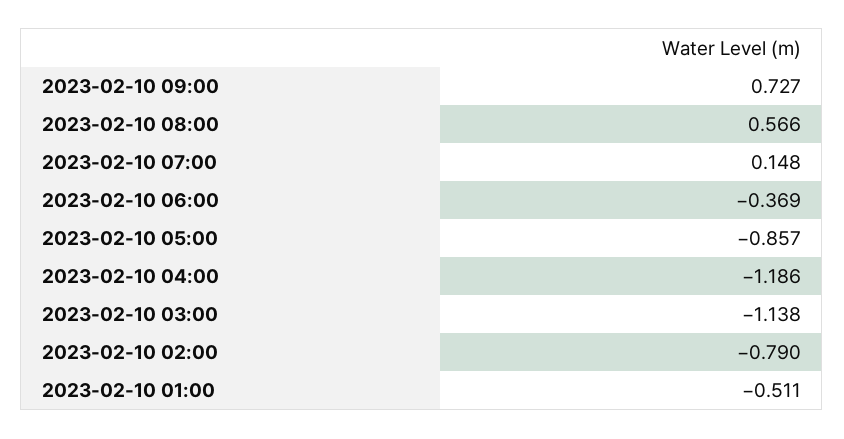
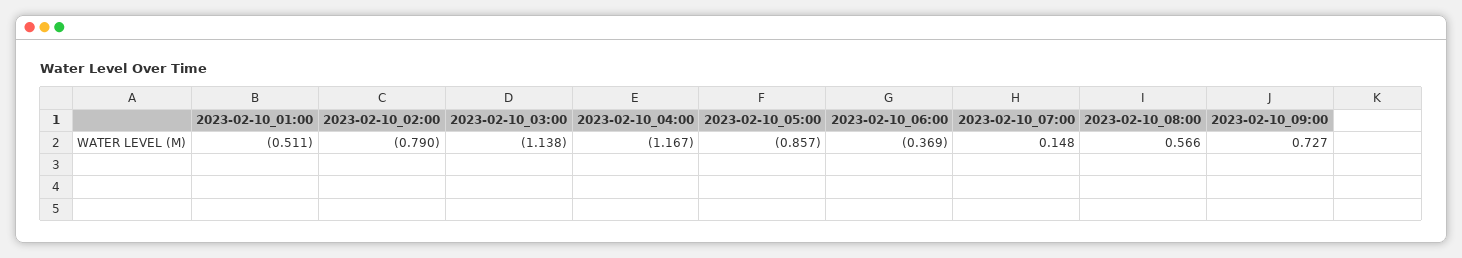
  {
    "2023-02-10 09:00": 0.727,
    "2023-02-10 08:00": 0.566,
    "2023-02-10 07:00": 0.148,
    "2023-02-10 06:00": -0.369,
    "2023-02-10 05:00": -0.857,
-   "2023-02-10 04:00": -1.186,
+   "2023-02-10 04:00": -1.167,
    "2023-02-10 03:00": -1.138,
    "2023-02-10 02:00": -0.79,
    "2023-02-10 01:00": -0.511
  }

